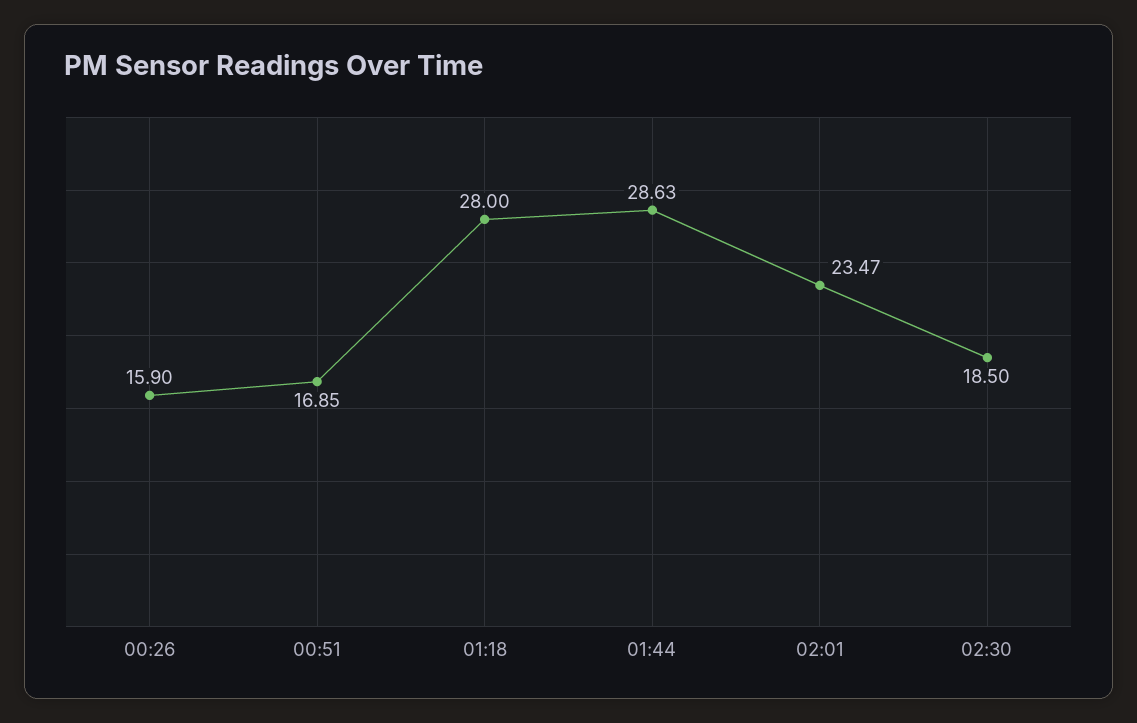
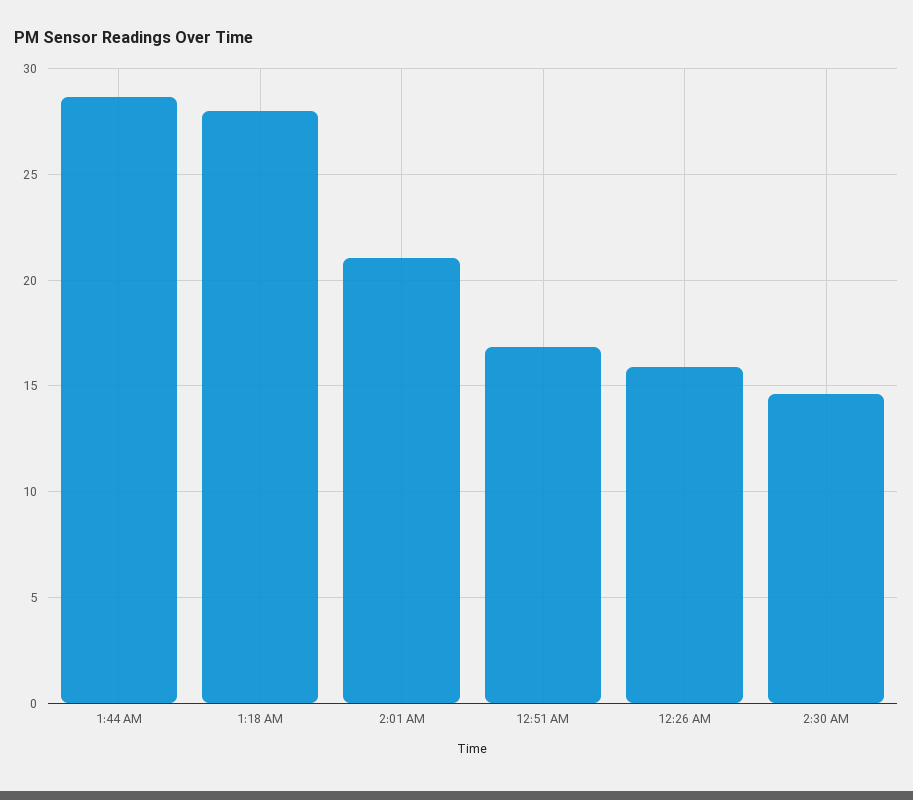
  {
    "00:26": 15.9,
    "00:51": 16.85,
    "01:18": 28,
    "01:44": 28.63,
-   "02:01": 23.47,
+   "02:01": 21,
-   "02:30": 18.5
+   "02:30": 14.5
  }

